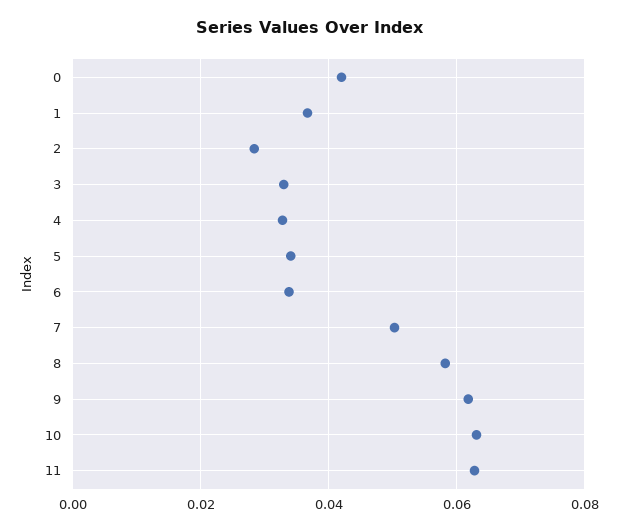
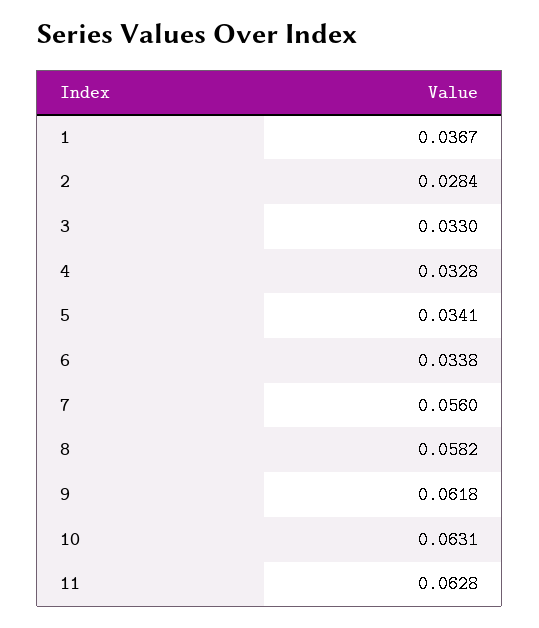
  {
-   "0": 0.042,
    "1": 0.0367,
    "2": 0.0284,
    "3": 0.033,
    "4": 0.0328,
    "5": 0.0341,
    "6": 0.0338,
-   "7": 0.05,
+   "7": 0.056,
    "8": 0.0582,
    "9": 0.0618,
    "10": 0.0631,
    "11": 0.0628
  }

